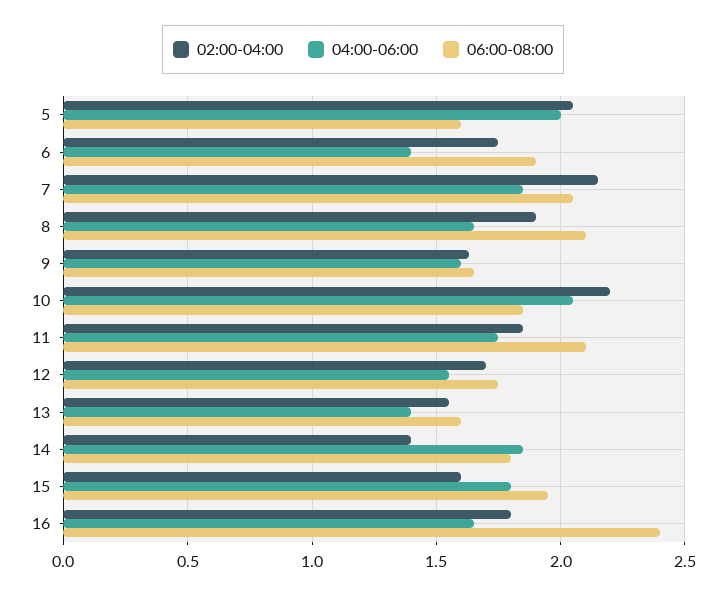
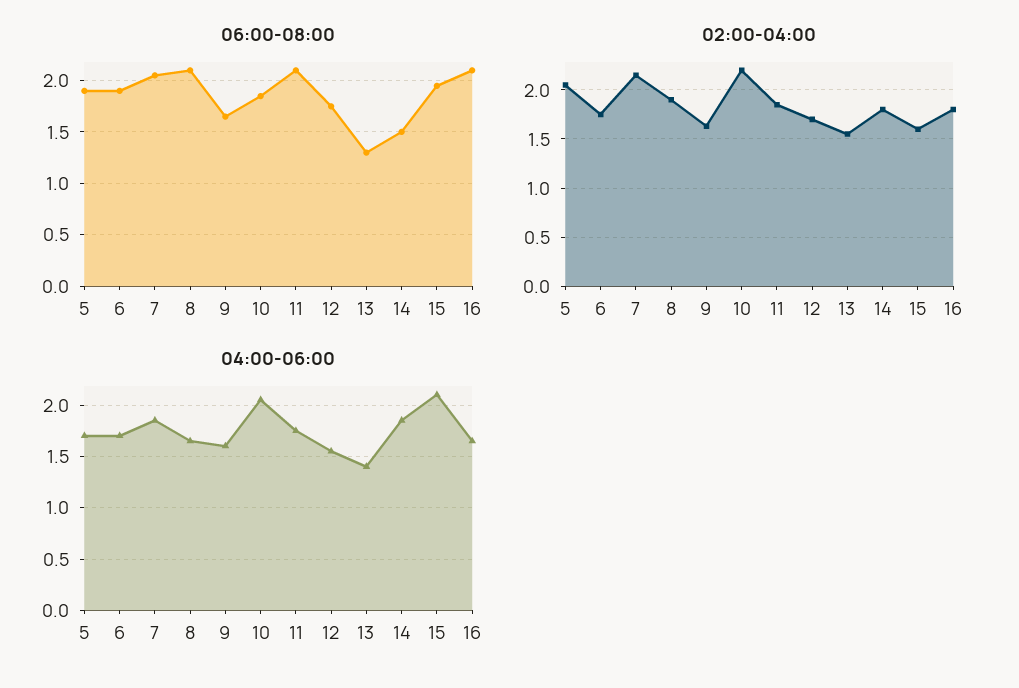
  {
    "02:00-04:00": {
      "5": 2.05,
      "6": 1.75,
      "7": 2.15,
      "8": 1.9,
      "9": 1.65,
      "10": 2.2,
      "11": 1.85,
      "12": 1.7,
      "13": 1.55,
-     "14": 1.4,
+     "14": 1.8,
      "15": 1.6,
      "16": 1.8
    },
    "04:00-06:00": {
-     "5": 2,
+     "5": 1.7,
-     "6": 1.4,
+     "6": 1.7,
      "7": 1.85,
      "8": 1.65,
      "9": 1.6,
      "10": 2.05,
      "11": 1.75,
      "12": 1.55,
      "13": 1.4,
      "14": 1.85,
-     "15": 1.8,
+     "15": 2.1,
      "16": 1.65
    },
    "06:00-08:00": {
-     "5": 1.6,
+     "5": 1.9,
      "6": 1.9,
      "7": 2.05,
      "8": 2.1,
      "9": 1.65,
      "10": 1.85,
      "11": 2.1,
      "12": 1.75,
-     "13": 1.6,
+     "13": 1.3,
-     "14": 1.8,
+     "14": 1.5,
      "15": 1.95,
-     "16": 2.4
+     "16": 2.1
    }
  }

